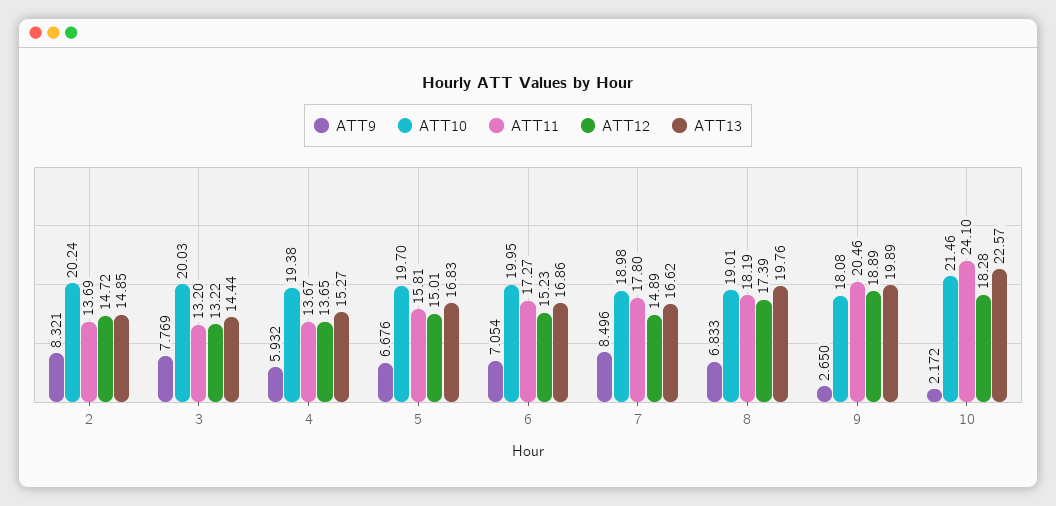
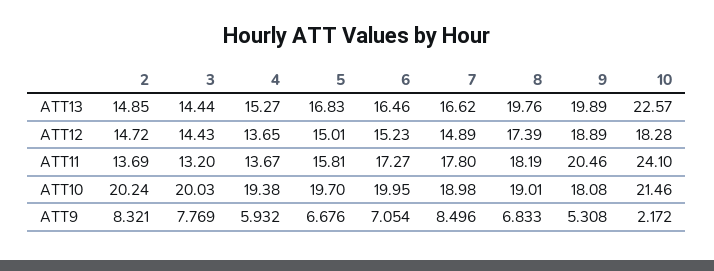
  {
    "ATT9": {
      "2": 8.321,
      "3": 7.769,
      "4": 5.932,
      "5": 6.676,
      "6": 7.054,
      "7": 8.496,
      "8": 6.833,
-     "9": 2.65,
+     "9": 5.308,
      "10": 2.172
    },
    "ATT10": {
      "2": 20.24,
      "3": 20.03,
      "4": 19.38,
      "5": 19.7,
      "6": 19.95,
      "7": 18.98,
      "8": 19.01,
      "9": 18.08,
      "10": 21.46
    },
    "ATT11": {
      "2": 13.69,
      "3": 13.2,
      "4": 13.67,
      "5": 15.81,
      "6": 17.27,
      "7": 17.8,
      "8": 18.19,
      "9": 20.46,
      "10": 24.1
    },
    "ATT12": {
      "2": 14.72,
-     "3": 13.22,
+     "3": 14.43,
      "4": 13.65,
      "5": 15.01,
      "6": 15.23,
      "7": 14.89,
      "8": 17.39,
      "9": 18.89,
      "10": 18.28
    },
    "ATT13": {
      "2": 14.85,
      "3": 14.44,
      "4": 15.27,
      "5": 16.83,
-     "6": 16.86,
+     "6": 16.46,
      "7": 16.62,
      "8": 19.76,
      "9": 19.89,
      "10": 22.57
    }
  }

